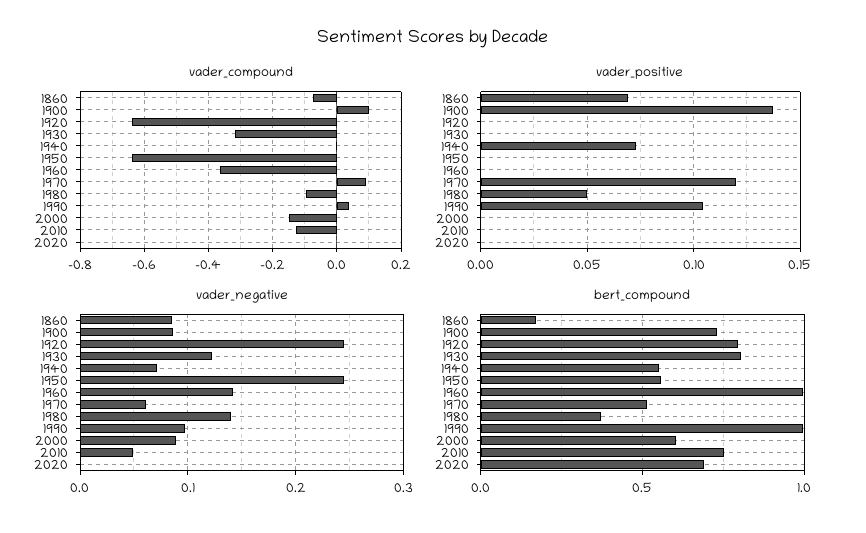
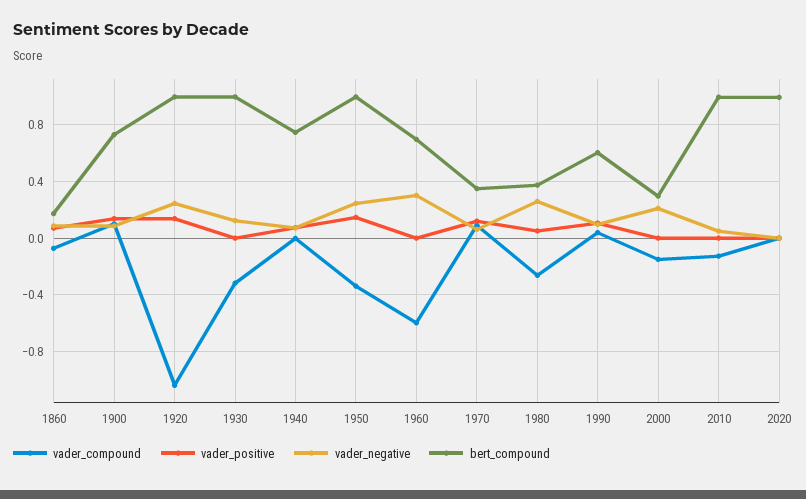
  {
    "vader_compound": {
      "1860": -0.08,
      "1900": 0.1,
-     "1920": -0.64,
+     "1920": -1.05,
      "1930": -0.32,
      "1940": 0,
-     "1950": -0.64,
+     "1950": -0.35,
-     "1960": -0.36,
+     "1960": -0.6,
      "1970": 0.08,
-     "1980": -0.1,
+     "1980": -0.25,
      "1990": 0.04,
      "2000": -0.16,
      "2010": -0.12,
      "2020": 0
    },
    "vader_positive": {
      "1860": 0.07,
      "1900": 0.135,
-     "1920": 0,
+     "1920": 0.15,
      "1930": 0,
      "1940": 0.075,
-     "1950": 0,
+     "1950": 0.15,
      "1960": 0,
      "1970": 0.12,
      "1980": 0.05,
      "1990": 0.105,
      "2000": 0,
      "2010": 0,
      "2020": 0
    },
    "vader_negative": {
      "1860": 0.09,
      "1900": 0.09,
      "1920": 0.25,
      "1930": 0.12,
      "1940": 0.07,
      "1950": 0.25,
-     "1960": 0.14,
+     "1960": 0.3,
      "1970": 0.06,
-     "1980": 0.14,
+     "1980": 0.25,
      "1990": 0.1,
-     "2000": 0.09,
+     "2000": 0.2,
      "2010": 0.05,
      "2020": 0
    },
    "bert_compound": {
      "1860": 0.15,
      "1900": 0.75,
-     "1920": 0.8,
+     "1920": 1,
-     "1930": 0.8,
+     "1930": 1,
-     "1940": 0.55,
+     "1940": 0.75,
-     "1950": 0.55,
+     "1950": 1,
-     "1960": 1,
+     "1960": 0.7,
-     "1970": 0.5,
+     "1970": 0.35,
      "1980": 0.35,
-     "1990": 1,
+     "1990": 0.6,
-     "2000": 0.6,
+     "2000": 0.3,
-     "2010": 0.75,
+     "2010": 1,
-     "2020": 0.7
+     "2020": 1
    }
  }

